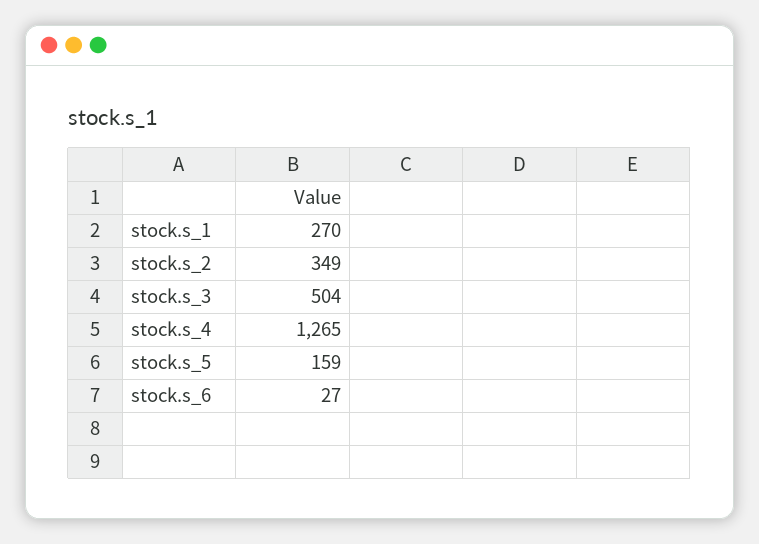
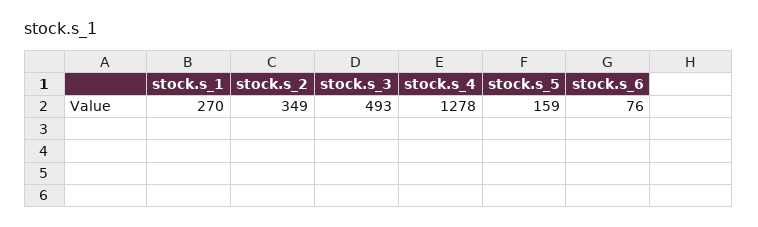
  {
    "stock.s_1": 270,
    "stock.s_2": 349,
-   "stock.s_3": 504,
+   "stock.s_3": 493,
-   "stock.s_4": 1265,
+   "stock.s_4": 1278,
    "stock.s_5": 159,
-   "stock.s_6": 27
+   "stock.s_6": 76
  }

